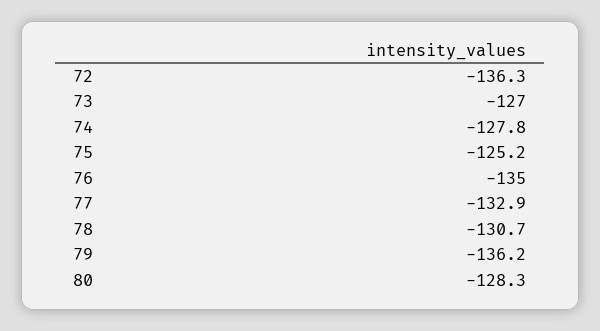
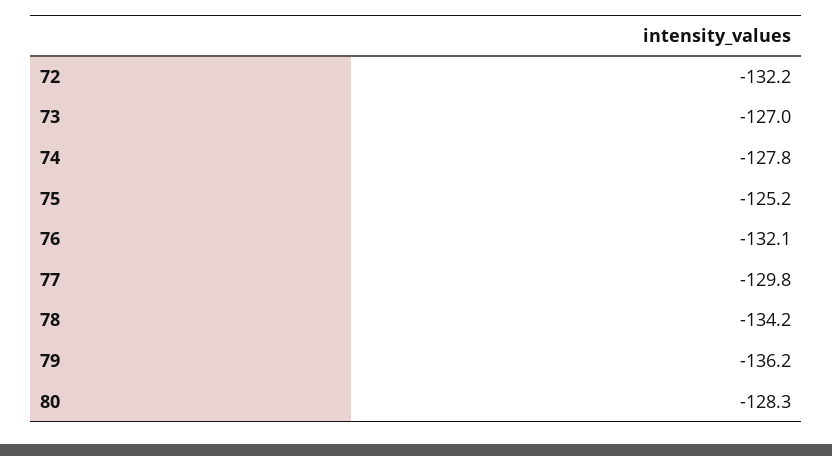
  {
-   "72": -136.3,
+   "72": -132.2,
    "73": -127,
    "74": -127.8,
    "75": -125.2,
-   "76": -135,
+   "76": -132.1,
-   "77": -132.9,
+   "77": -129.8,
-   "78": -130.7,
+   "78": -134.2,
    "79": -136.2,
    "80": -128.3
  }

